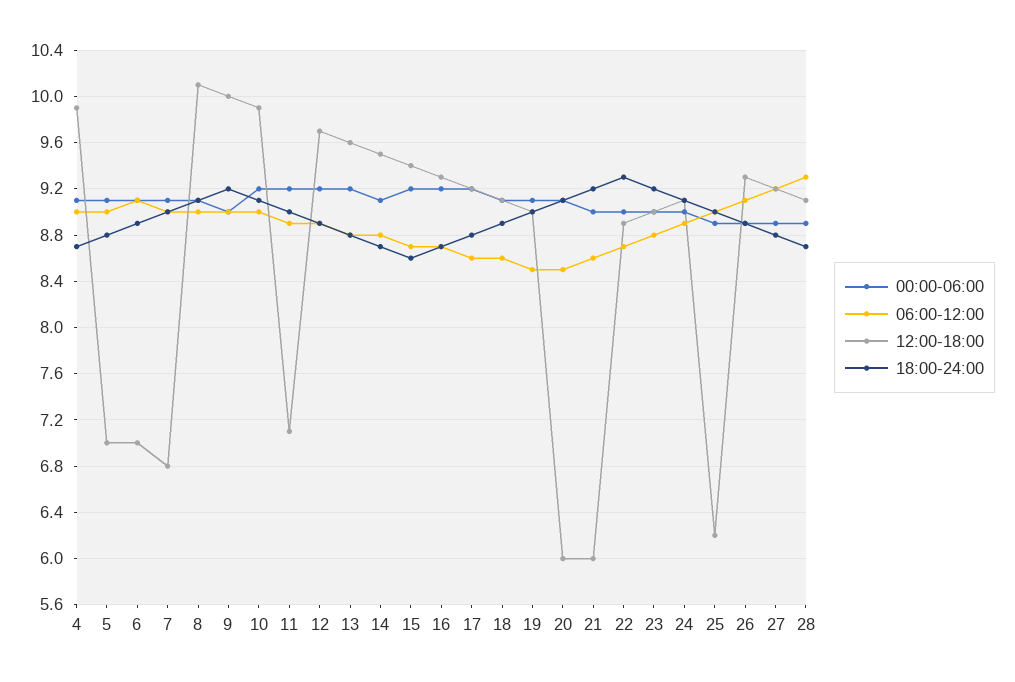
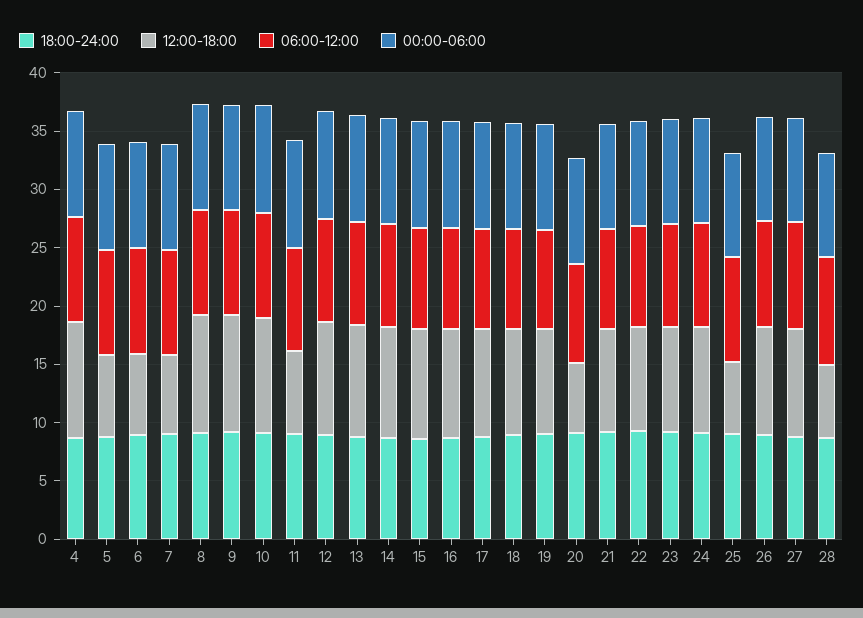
  {
    "00:00-06:00": {
      "4": 9.1,
      "5": 9.1,
      "6": 9.1,
      "7": 9.1,
      "8": 9.1,
      "9": 9,
      "10": 9.2,
      "11": 9.2,
      "12": 9.2,
      "13": 9.2,
      "14": 9.1,
      "15": 9.2,
      "16": 9.2,
      "17": 9.2,
      "18": 9.1,
      "19": 9.1,
      "20": 9.1,
      "21": 9,
      "22": 9,
      "23": 9,
      "24": 9,
      "25": 8.9,
      "26": 8.9,
      "27": 8.9,
      "28": 8.9
    },
    "06:00-12:00": {
      "4": 9,
      "5": 9,
      "6": 9.1,
      "7": 9,
      "8": 9,
      "9": 9,
      "10": 9,
      "11": 8.9,
      "12": 8.9,
      "13": 8.8,
      "14": 8.8,
      "15": 8.7,
      "16": 8.7,
      "17": 8.6,
      "18": 8.6,
      "19": 8.5,
      "20": 8.5,
      "21": 8.6,
      "22": 8.7,
      "23": 8.8,
      "24": 8.9,
      "25": 9,
      "26": 9.1,
      "27": 9.2,
      "28": 9.3
    },
    "12:00-18:00": {
      "4": 9.9,
      "5": 7,
      "6": 7,
      "7": 6.8,
      "8": 10.1,
      "9": 10,
      "10": 9.9,
      "11": 7.1,
      "12": 9.7,
      "13": 9.6,
      "14": 9.5,
      "15": 9.4,
      "16": 9.3,
      "17": 9.2,
      "18": 9.1,
      "19": 9,
      "20": 6,
-     "21": 6,
+     "21": 9,
      "22": 8.9,
      "23": 9,
      "24": 9.1,
      "25": 6.2,
      "26": 9.3,
      "27": 9.2,
-     "28": 9.1
+     "28": 6
    },
    "18:00-24:00": {
      "4": 8.7,
      "5": 8.8,
      "6": 8.9,
      "7": 9,
      "8": 9.1,
      "9": 9.2,
      "10": 9.1,
      "11": 9,
      "12": 8.9,
      "13": 8.8,
      "14": 8.7,
      "15": 8.6,
      "16": 8.7,
      "17": 8.8,
      "18": 8.9,
      "19": 9,
      "20": 9.1,
      "21": 9.2,
      "22": 9.3,
      "23": 9.2,
      "24": 9.1,
      "25": 9,
      "26": 8.9,
      "27": 8.8,
      "28": 8.7
    }
  }

